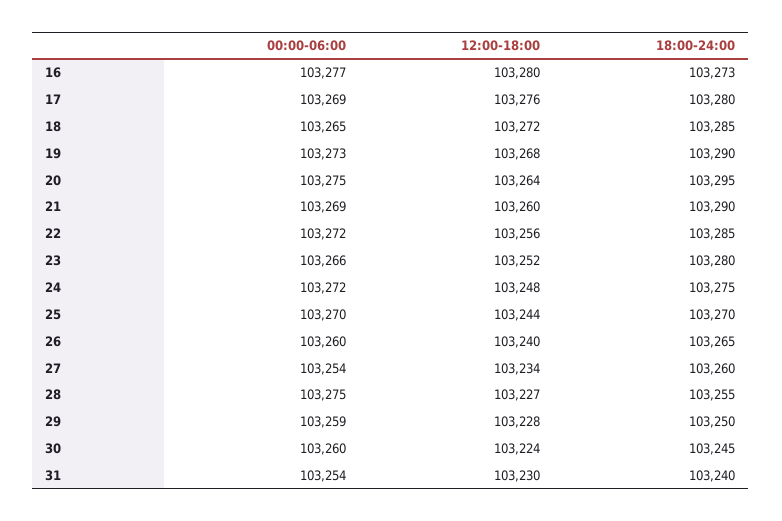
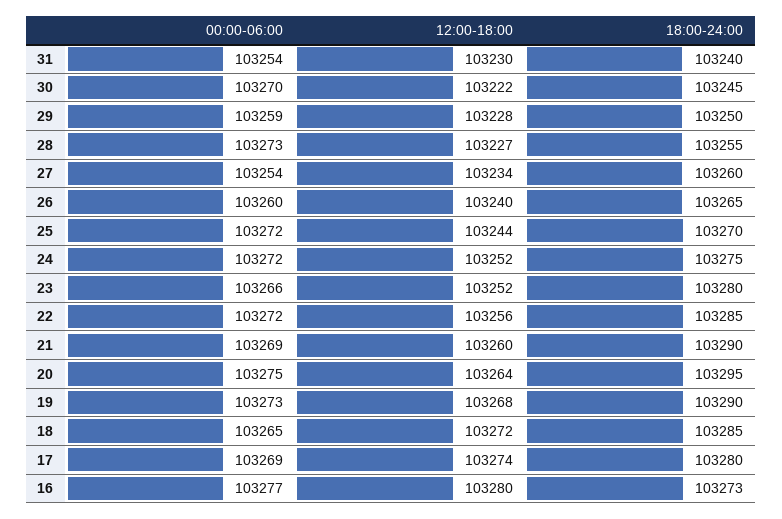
  {
    "00:00-06:00": {
      "16": 103277,
      "17": 103269,
      "18": 103265,
      "19": 103273,
      "20": 103275,
      "21": 103269,
      "22": 103272,
      "23": 103266,
      "24": 103272,
-     "25": 103270,
+     "25": 103272,
      "26": 103260,
      "27": 103254,
-     "28": 103275,
+     "28": 103273,
      "29": 103259,
-     "30": 103260,
+     "30": 103270,
      "31": 103254
    },
    "12:00-18:00": {
      "16": 103280,
-     "17": 103276,
+     "17": 103274,
      "18": 103272,
      "19": 103268,
      "20": 103264,
      "21": 103260,
      "22": 103256,
      "23": 103252,
-     "24": 103248,
+     "24": 103252,
      "25": 103244,
      "26": 103240,
      "27": 103234,
      "28": 103227,
      "29": 103228,
-     "30": 103224,
+     "30": 103222,
      "31": 103230
    },
    "18:00-24:00": {
      "16": 103273,
      "17": 103280,
      "18": 103285,
      "19": 103290,
      "20": 103295,
      "21": 103290,
      "22": 103285,
      "23": 103280,
      "24": 103275,
      "25": 103270,
      "26": 103265,
      "27": 103260,
      "28": 103255,
      "29": 103250,
      "30": 103245,
      "31": 103240
    }
  }

